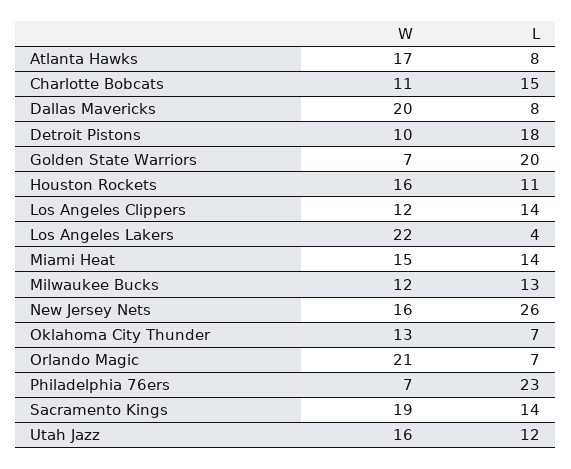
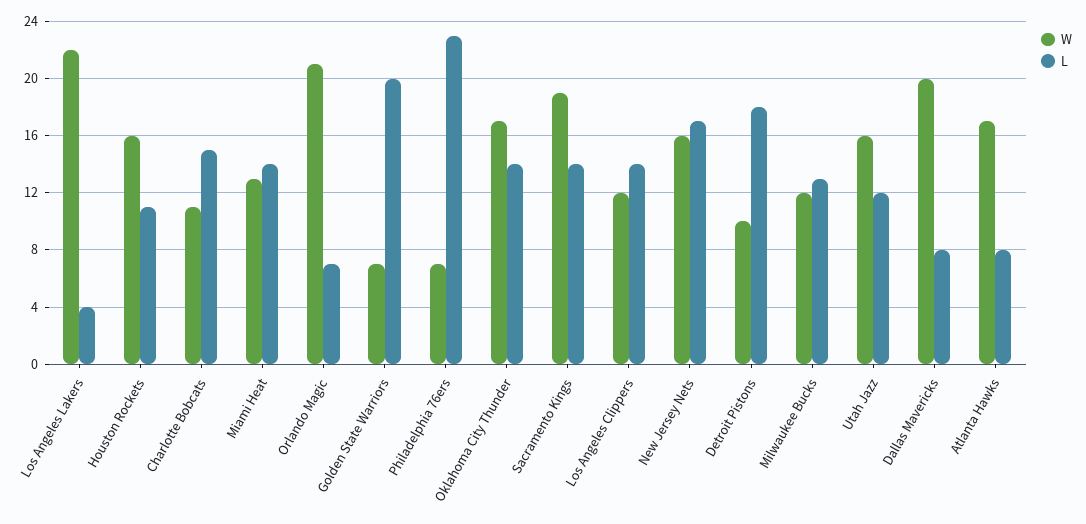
  {
    "W": {
      "Atlanta Hawks": 17,
      "Charlotte Bobcats": 11,
      "Dallas Mavericks": 20,
      "Detroit Pistons": 10,
      "Golden State Warriors": 7,
      "Houston Rockets": 16,
      "Los Angeles Clippers": 12,
      "Los Angeles Lakers": 22,
-     "Miami Heat": 15,
+     "Miami Heat": 13,
      "Milwaukee Bucks": 12,
      "New Jersey Nets": 16,
-     "Oklahoma City Thunder": 13,
+     "Oklahoma City Thunder": 17,
      "Orlando Magic": 21,
      "Philadelphia 76ers": 7,
      "Sacramento Kings": 19,
      "Utah Jazz": 16
    },
    "L": {
      "Atlanta Hawks": 8,
      "Charlotte Bobcats": 15,
      "Dallas Mavericks": 8,
      "Detroit Pistons": 18,
      "Golden State Warriors": 20,
      "Houston Rockets": 11,
      "Los Angeles Clippers": 14,
      "Los Angeles Lakers": 4,
      "Miami Heat": 14,
      "Milwaukee Bucks": 13,
-     "New Jersey Nets": 26,
+     "New Jersey Nets": 17,
-     "Oklahoma City Thunder": 7,
+     "Oklahoma City Thunder": 14,
      "Orlando Magic": 7,
      "Philadelphia 76ers": 23,
      "Sacramento Kings": 14,
      "Utah Jazz": 12
    }
  }

